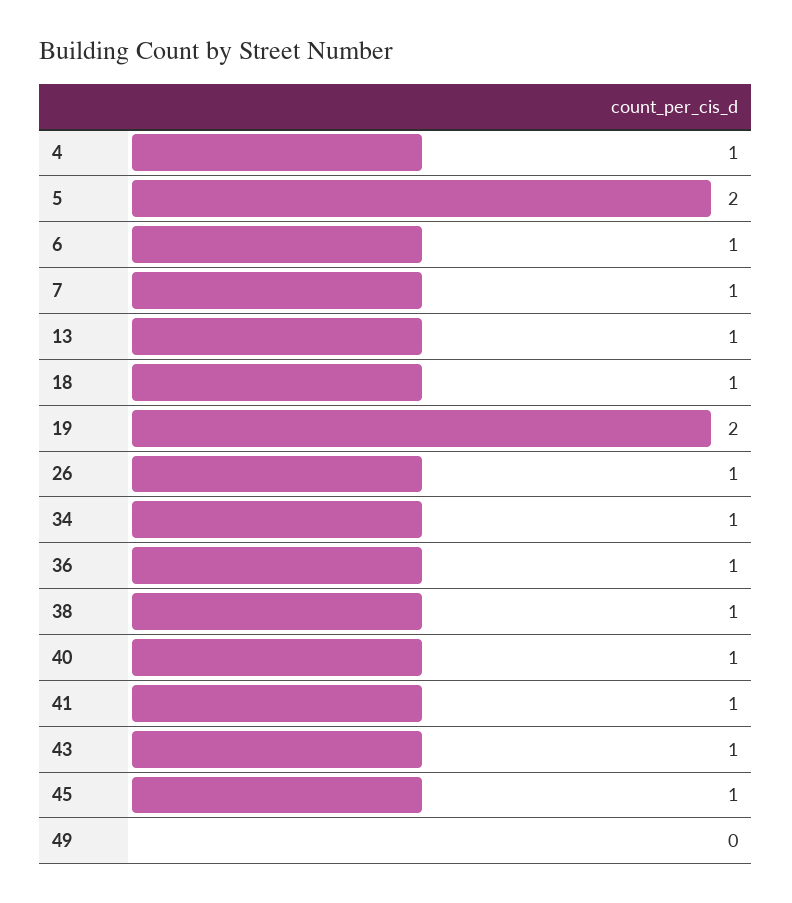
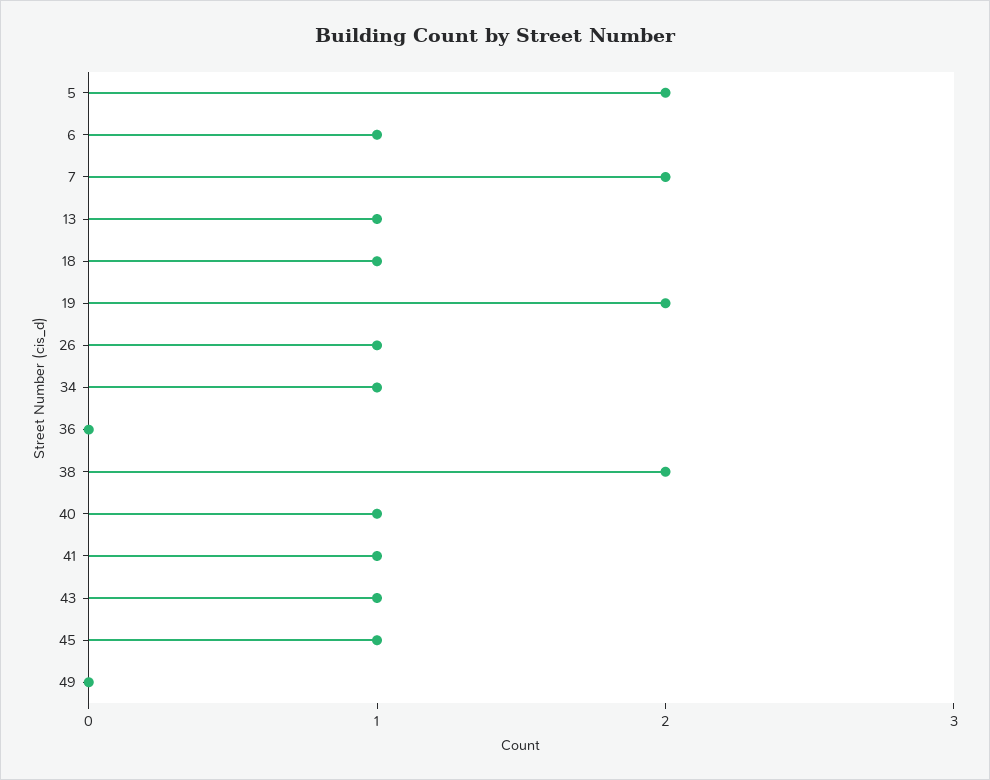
  {
-   "4": 1,
    "5": 2,
    "6": 1,
-   "7": 1,
+   "7": 2,
    "13": 1,
    "18": 1,
    "19": 2,
    "26": 1,
    "34": 1,
-   "36": 1,
+   "36": 0,
-   "38": 1,
+   "38": 2,
    "40": 1,
    "41": 1,
    "43": 1,
    "45": 1,
    "49": 0
  }

